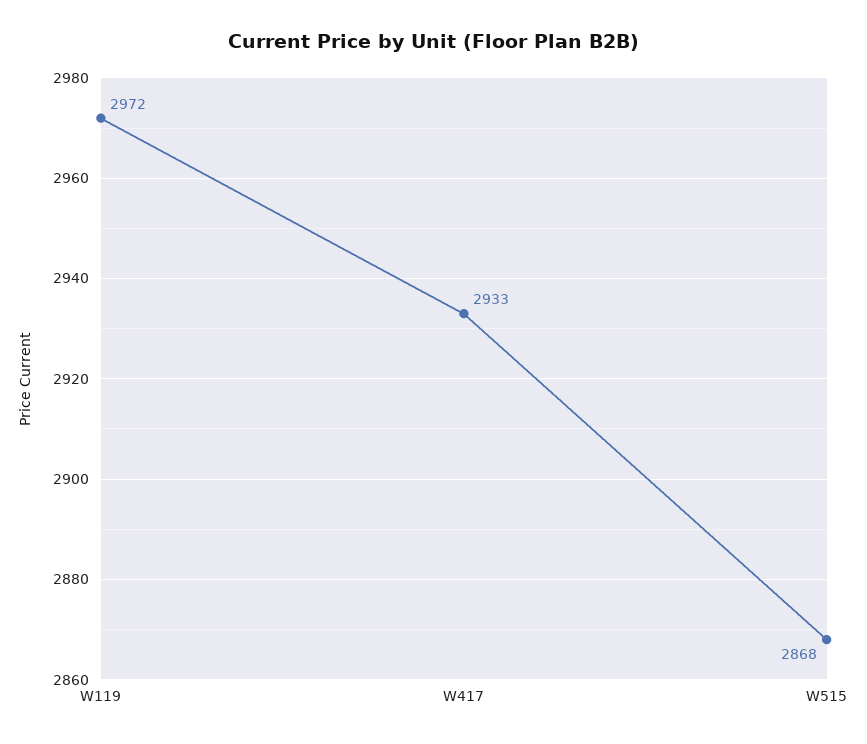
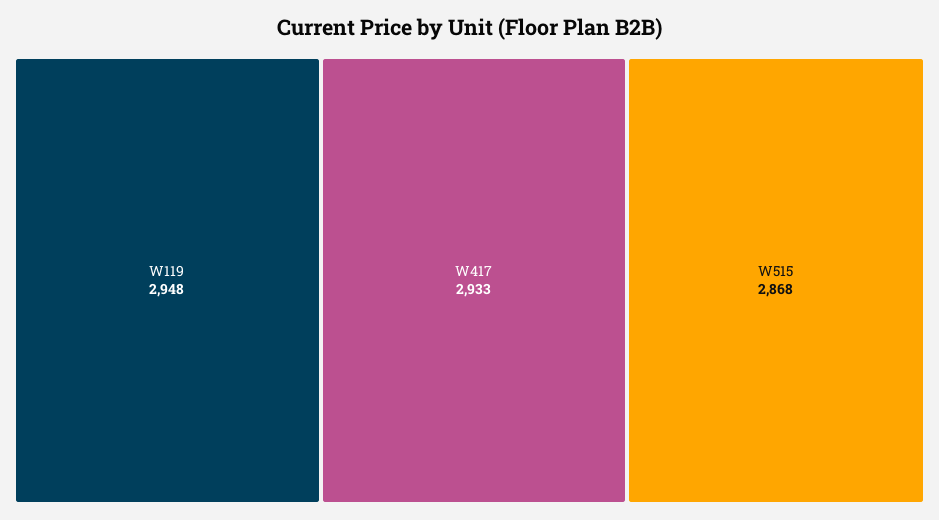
  {
-   "W119": 2972,
+   "W119": 2948,
    "W417": 2933,
    "W515": 2868
  }

